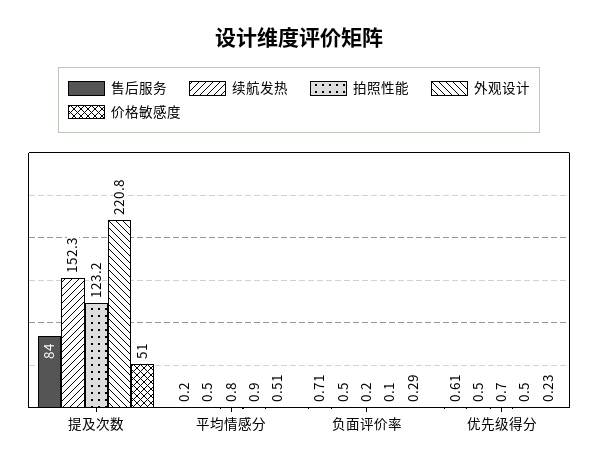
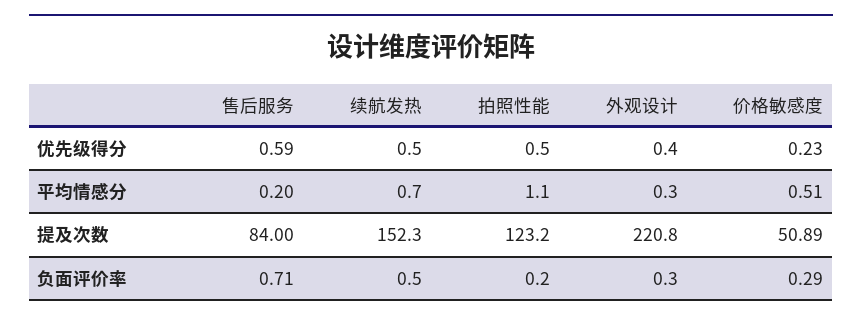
  {
    "售后服务": {
      "提及次数": 84,
      "平均情感分": 0.2,
      "负面评价率": 0.71,
-     "优先级得分": 0.61
+     "优先级得分": 0.59
    },
    "续航发热": {
      "提及次数": 152.3,
-     "平均情感分": 0.5,
+     "平均情感分": 0.7,
      "负面评价率": 0.5,
      "优先级得分": 0.5
    },
    "拍照性能": {
      "提及次数": 123.2,
-     "平均情感分": 0.8,
+     "平均情感分": 1.1,
      "负面评价率": 0.2,
-     "优先级得分": 0.7
+     "优先级得分": 0.5
    },
    "外观设计": {
      "提及次数": 220.8,
-     "平均情感分": 0.9,
+     "平均情感分": 0.3,
-     "负面评价率": 0.1,
+     "负面评价率": 0.3,
-     "优先级得分": 0.5
+     "优先级得分": 0.4
    },
    "价格敏感度": {
-     "提及次数": 51,
+     "提及次数": 50.89,
      "平均情感分": 0.51,
      "负面评价率": 0.29,
      "优先级得分": 0.23
    }
  }

